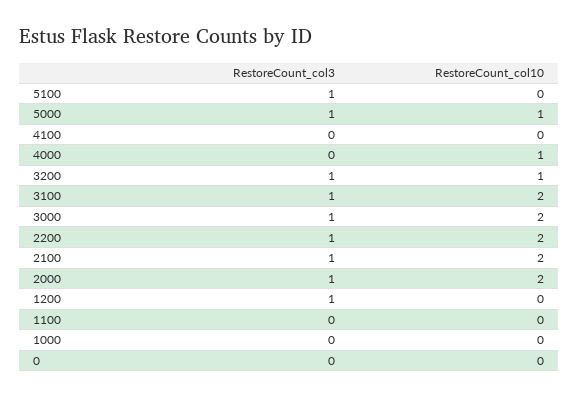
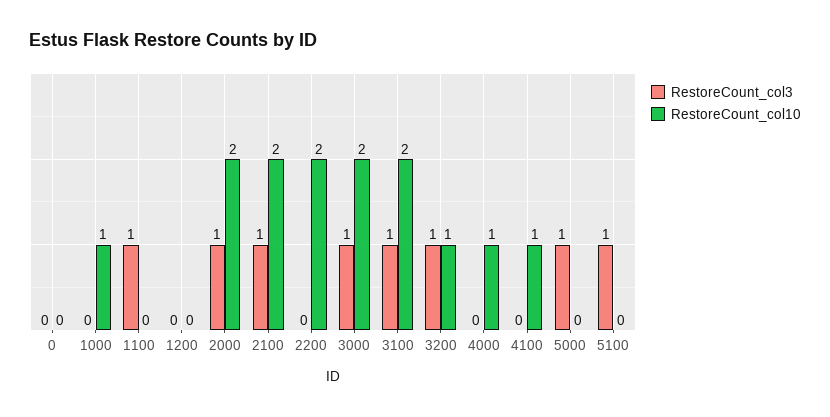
  {
    "RestoreCount_col3": {
      "5100": 1,
      "5000": 1,
      "4100": 0,
      "4000": 0,
      "3200": 1,
      "3100": 1,
      "3000": 1,
-     "2200": 1,
+     "2200": 0,
      "2100": 1,
      "2000": 1,
-     "1200": 1,
+     "1200": 0,
-     "1100": 0,
+     "1100": 1,
      "1000": 0,
      "0": 0
    },
    "RestoreCount_col10": {
      "5100": 0,
-     "5000": 1,
+     "5000": 0,
-     "4100": 0,
+     "4100": 1,
      "4000": 1,
      "3200": 1,
      "3100": 2,
      "3000": 2,
      "2200": 2,
      "2100": 2,
      "2000": 2,
      "1200": 0,
      "1100": 0,
-     "1000": 0,
+     "1000": 1,
      "0": 0
    }
  }

